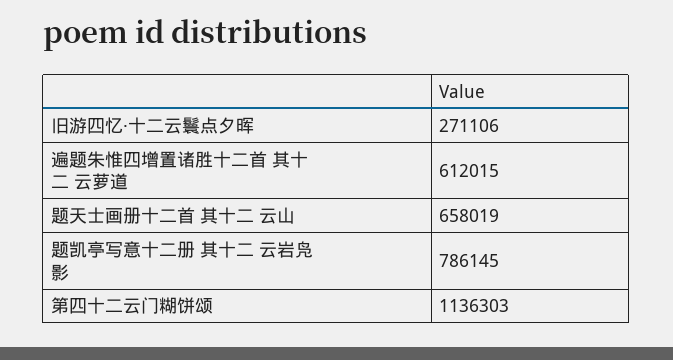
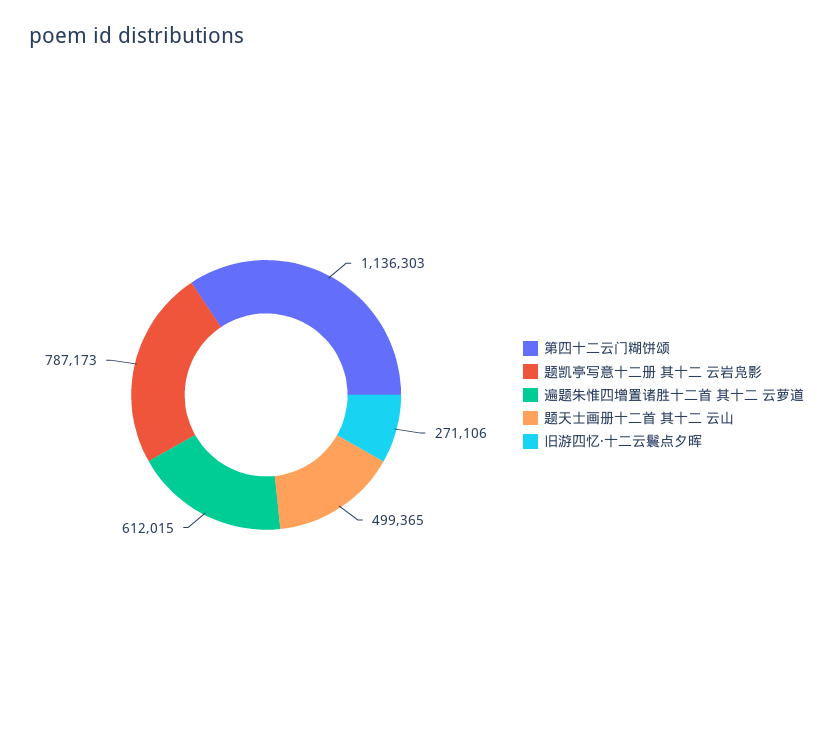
  {
    "旧游四忆·十二云鬟点夕晖": 271106,
    "遍题朱惟四增置诸胜十二首 其十二 云萝道": 612015,
-   "题天士画册十二首 其十二 云山": 658019,
+   "题天士画册十二首 其十二 云山": 499365,
-   "题凯亭写意十二册 其十二 云岩凫影": 786145,
+   "题凯亭写意十二册 其十二 云岩凫影": 787173,
    "第四十二云门糊饼颂": 1136303
  }

